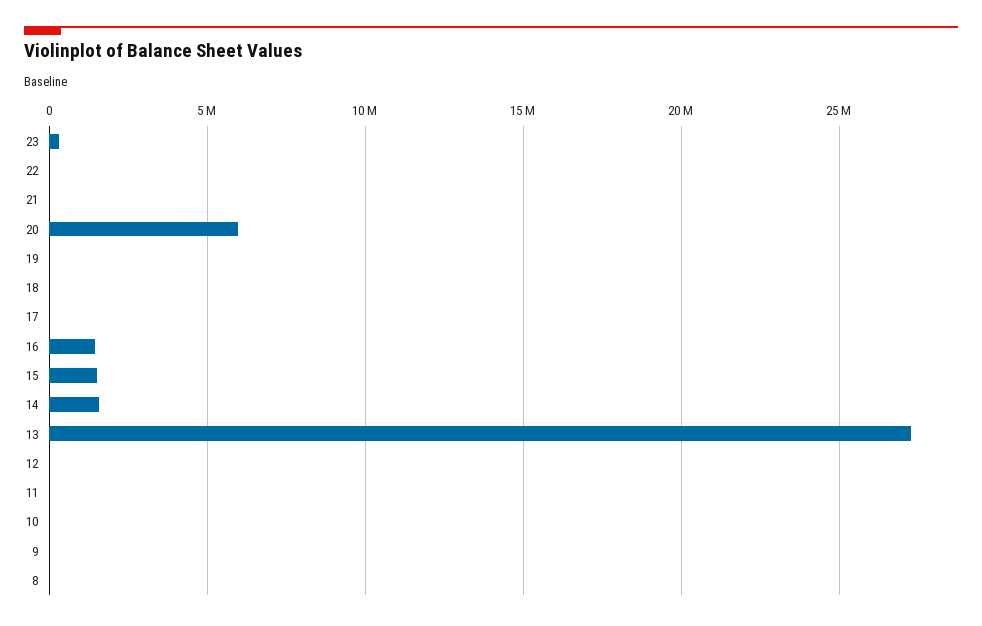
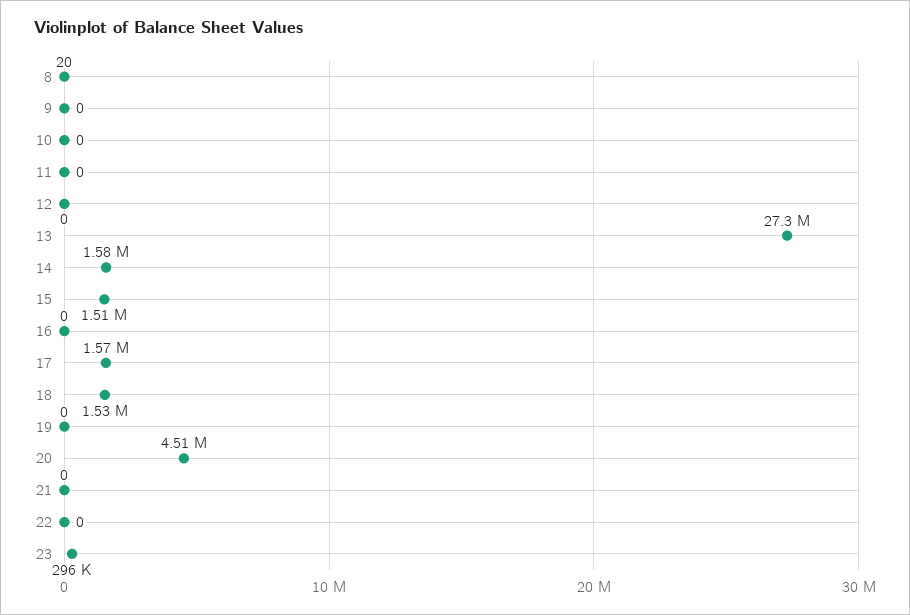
  {
    "23": 296000,
    "22": 0,
    "21": 0,
-   "20": 6000000,
+   "20": 4510000,
    "19": 0,
-   "18": 0,
+   "18": 1530000,
-   "17": 0,
+   "17": 1570000,
-   "16": 1500000,
+   "16": 0,
    "15": 1510000,
    "14": 1580000,
    "13": 27300000,
    "12": 0,
    "11": 0,
    "10": 0,
    "9": 0,
    "8": 20
  }

